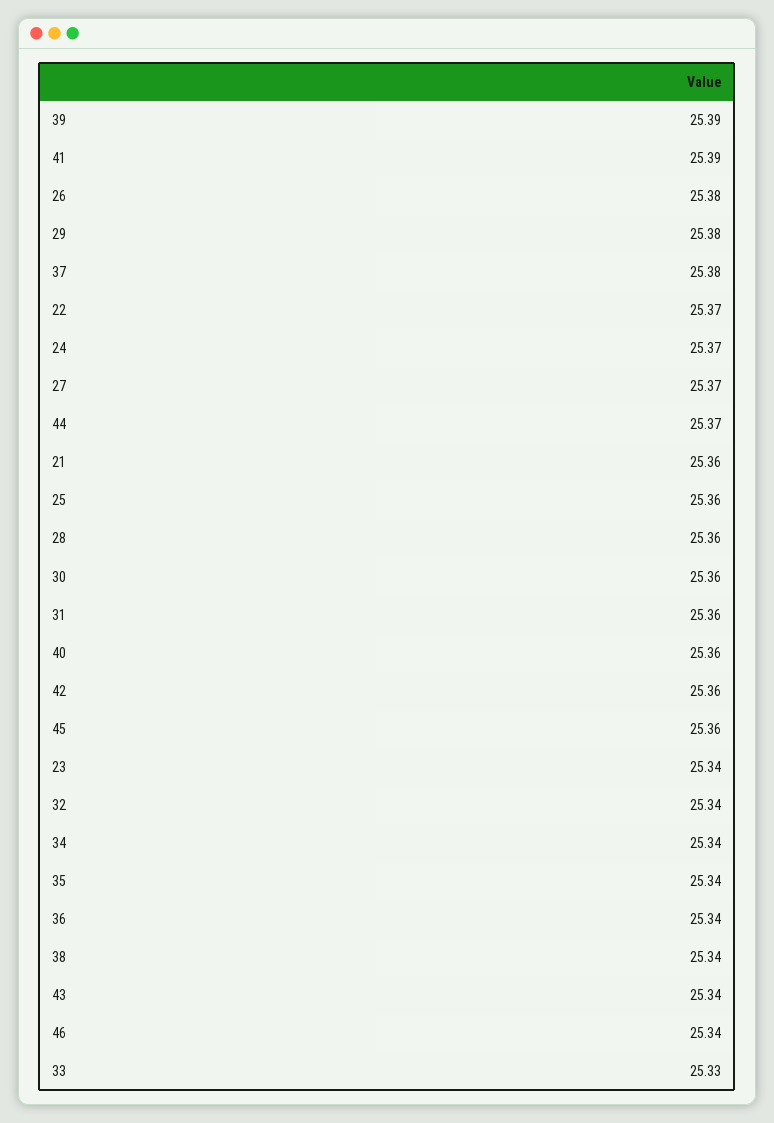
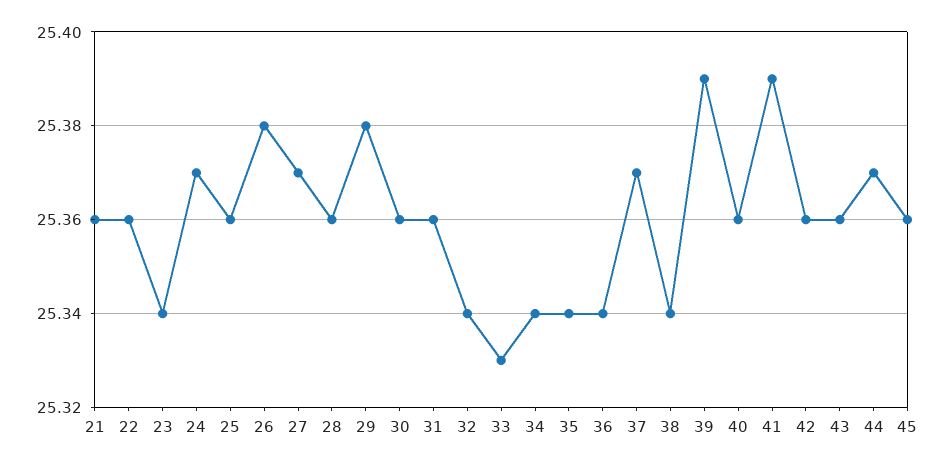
  {
    "39": 25.39,
    "41": 25.39,
    "26": 25.38,
    "29": 25.38,
-   "37": 25.38,
+   "37": 25.37,
-   "22": 25.37,
+   "22": 25.36,
    "24": 25.37,
    "27": 25.37,
    "44": 25.37,
    "21": 25.36,
    "25": 25.36,
    "28": 25.36,
    "30": 25.36,
    "31": 25.36,
    "40": 25.36,
    "42": 25.36,
    "45": 25.36,
    "23": 25.34,
    "32": 25.34,
    "34": 25.34,
    "35": 25.34,
    "36": 25.34,
    "38": 25.34,
-   "43": 25.34,
+   "43": 25.36,
-   "46": 25.34,
    "33": 25.33
  }

